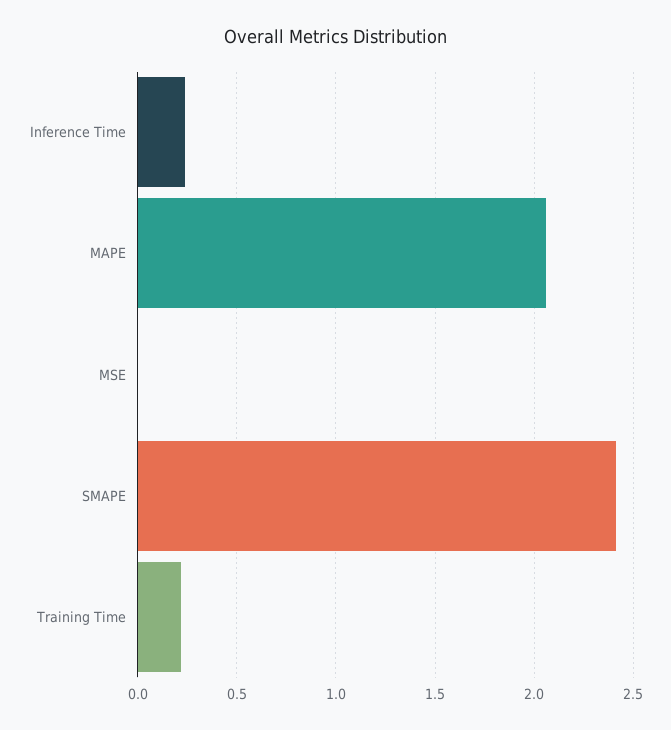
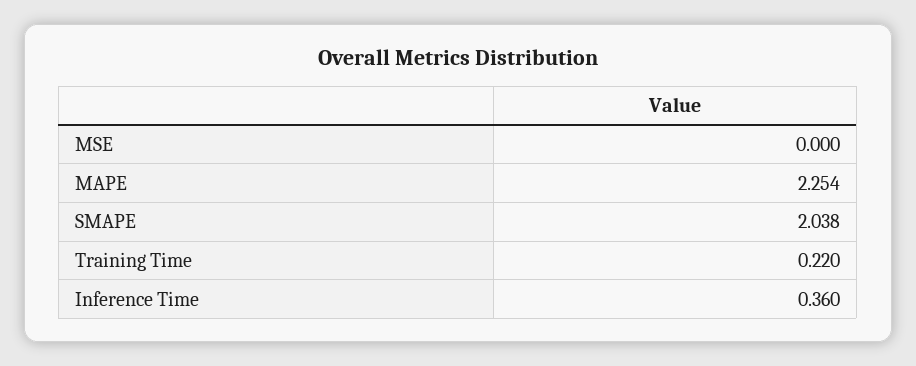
  {
-   "Inference Time": 0.25,
+   "Inference Time": 0.36,
-   "MAPE": 2.05,
+   "MAPE": 2.254,
    "MSE": 0,
-   "SMAPE": 2.4,
+   "SMAPE": 2.038,
    "Training Time": 0.22
  }

